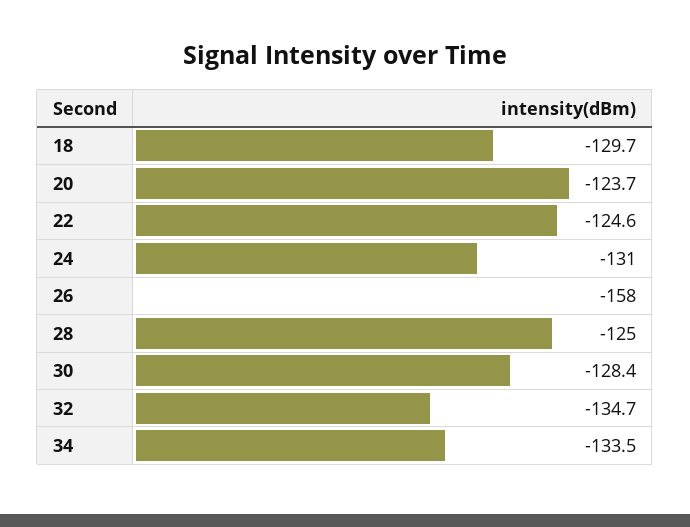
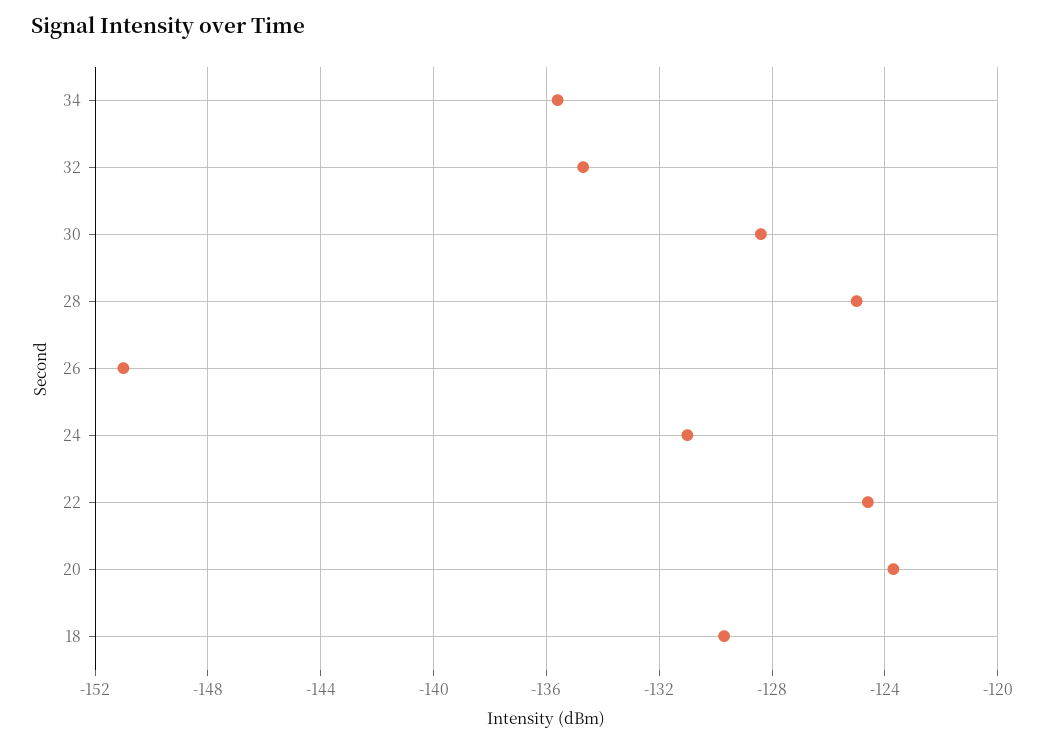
  {
    "18": -129.7,
    "20": -123.7,
    "22": -124.6,
    "24": -131,
-   "26": -158,
+   "26": -151,
    "28": -125,
    "30": -128.4,
    "32": -134.7,
-   "34": -133.5
+   "34": -135.5
  }

